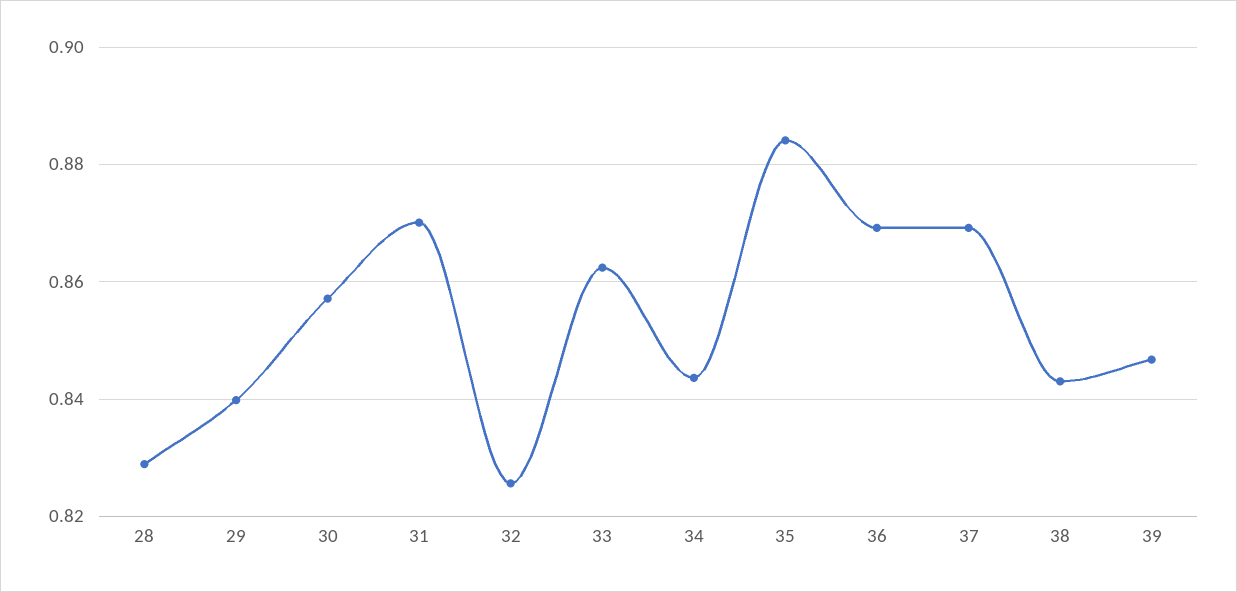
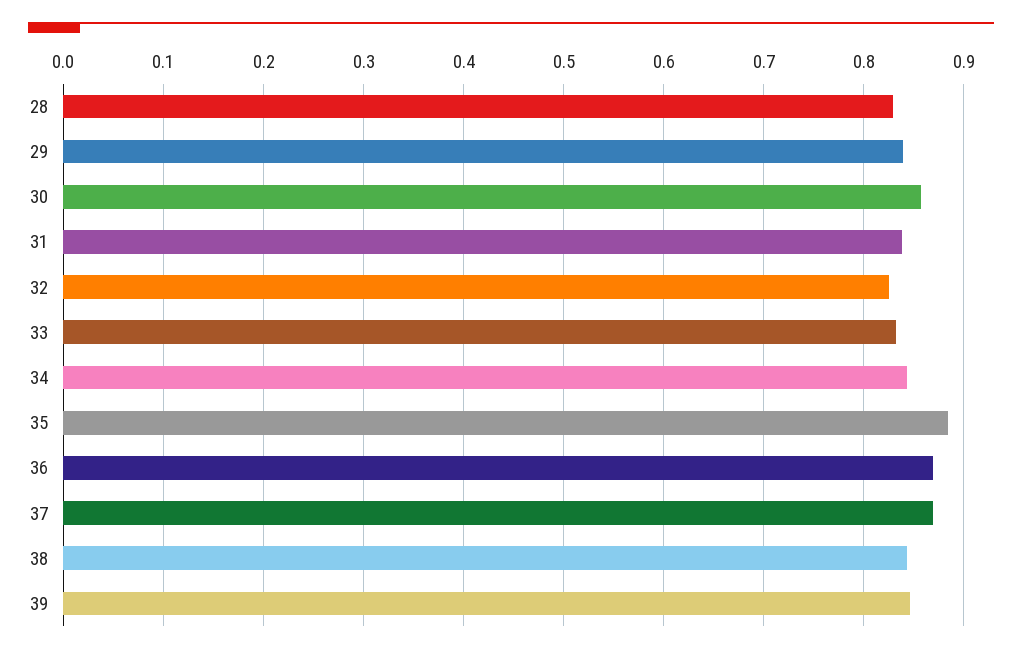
  {
    "28": 0.828,
    "29": 0.84,
    "30": 0.858,
-   "31": 0.87,
+   "31": 0.84,
    "32": 0.826,
-   "33": 0.862,
+   "33": 0.83,
    "34": 0.844,
    "35": 0.884,
    "36": 0.87,
    "37": 0.87,
    "38": 0.844,
    "39": 0.846
  }

